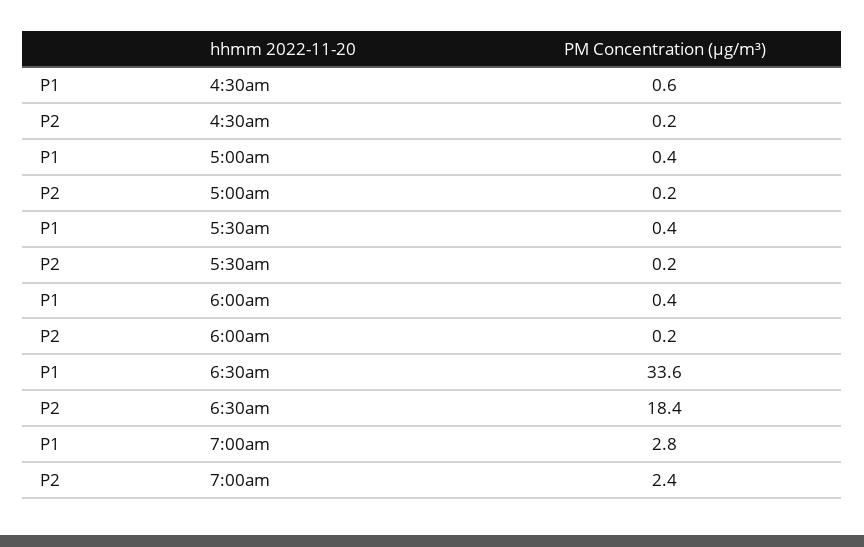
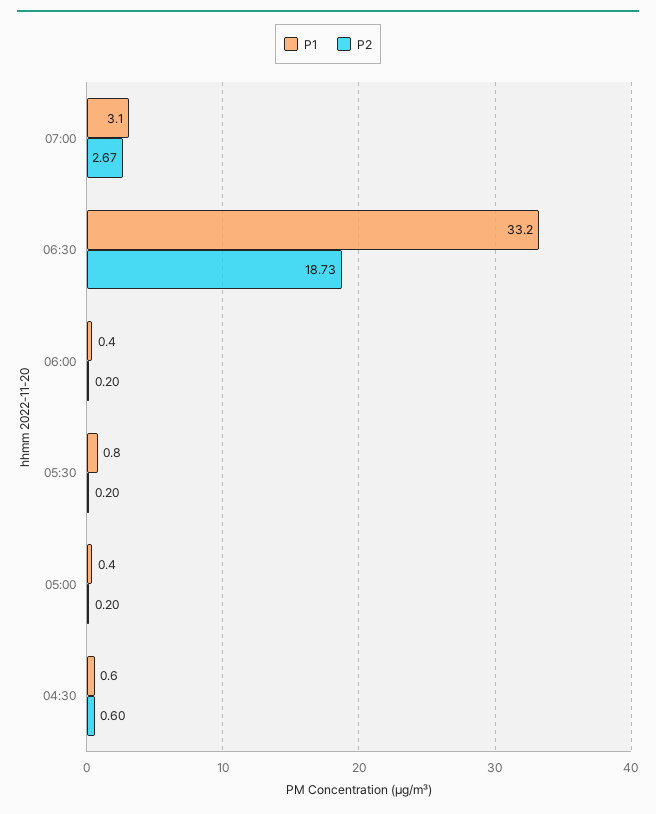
  {
    "P1": {
      "4:30am": 0.6,
      "5:00am": 0.4,
-     "5:30am": 0.4,
+     "5:30am": 0.8,
      "6:00am": 0.4,
-     "6:30am": 33.6,
+     "6:30am": 33.2,
-     "7:00am": 2.8
+     "7:00am": 3.1
    },
    "P2": {
-     "4:30am": 0.2,
+     "4:30am": 0.6,
      "5:00am": 0.2,
      "5:30am": 0.2,
      "6:00am": 0.2,
-     "6:30am": 18.4,
+     "6:30am": 18.73,
-     "7:00am": 2.4
+     "7:00am": 2.67
    }
  }

